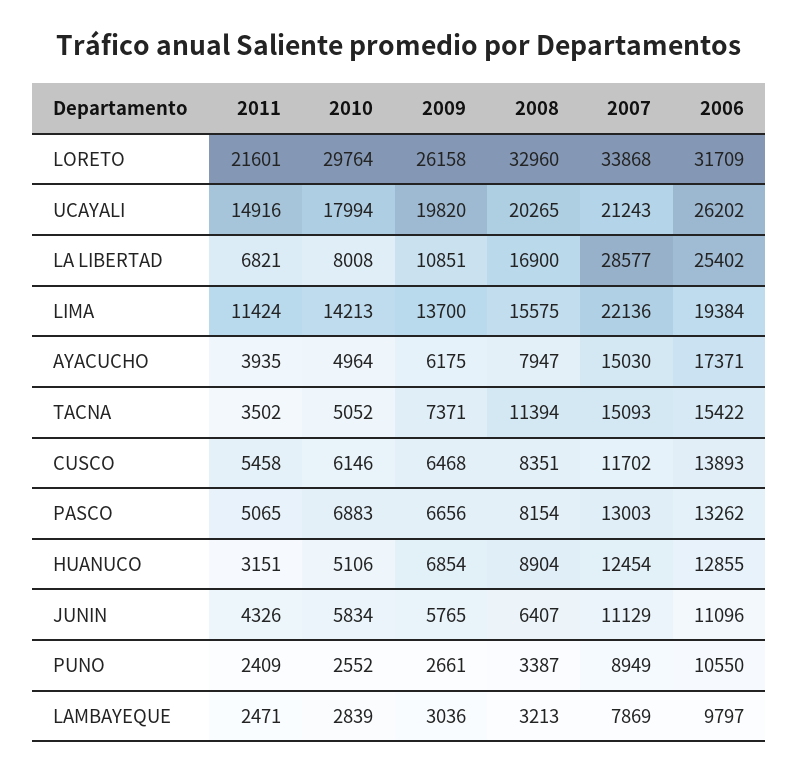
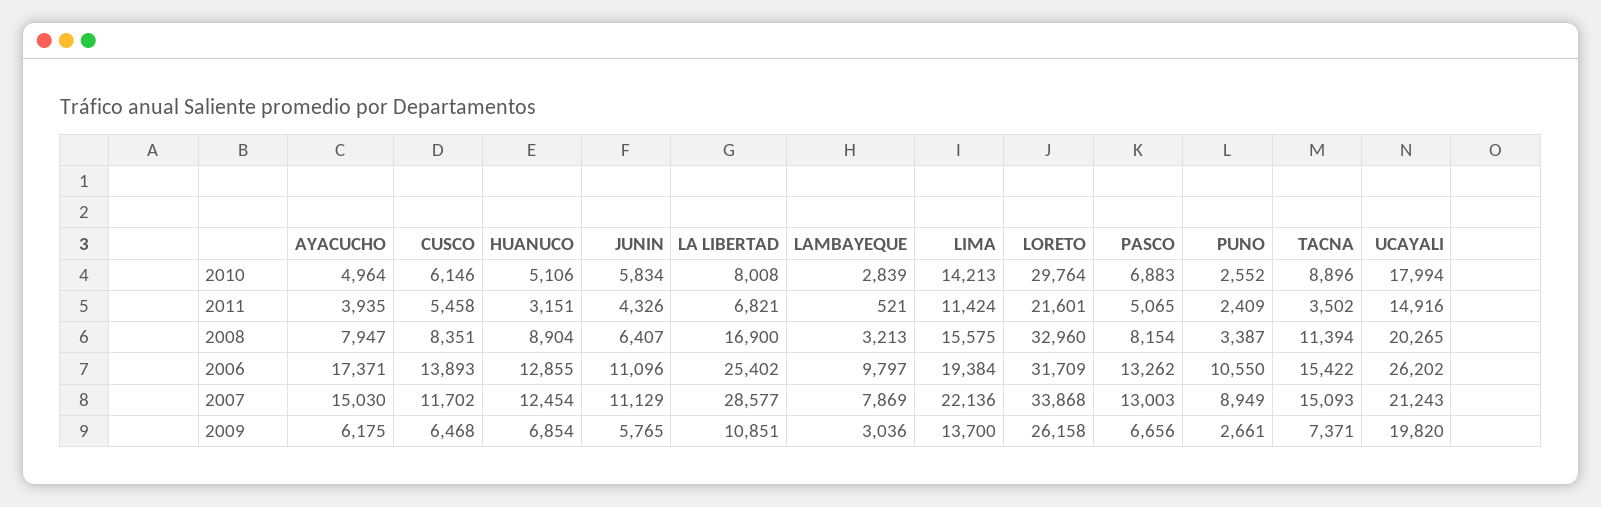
  {
    "2011": {
      "LORETO": 21601,
      "UCAYALI": 14916,
      "LA LIBERTAD": 6821,
      "LIMA": 11424,
      "AYACUCHO": 3935,
      "TACNA": 3502,
      "CUSCO": 5458,
      "PASCO": 5065,
      "HUANUCO": 3151,
      "JUNIN": 4326,
      "PUNO": 2409,
-     "LAMBAYEQUE": 2471
+     "LAMBAYEQUE": 521
    },
    "2010": {
      "LORETO": 29764,
      "UCAYALI": 17994,
      "LA LIBERTAD": 8008,
      "LIMA": 14213,
      "AYACUCHO": 4964,
-     "TACNA": 5052,
+     "TACNA": 8896,
      "CUSCO": 6146,
      "PASCO": 6883,
      "HUANUCO": 5106,
      "JUNIN": 5834,
      "PUNO": 2552,
      "LAMBAYEQUE": 2839
    },
    "2009": {
      "LORETO": 26158,
      "UCAYALI": 19820,
      "LA LIBERTAD": 10851,
      "LIMA": 13700,
      "AYACUCHO": 6175,
      "TACNA": 7371,
      "CUSCO": 6468,
      "PASCO": 6656,
      "HUANUCO": 6854,
      "JUNIN": 5765,
      "PUNO": 2661,
      "LAMBAYEQUE": 3036
    },
    "2008": {
      "LORETO": 32960,
      "UCAYALI": 20265,
      "LA LIBERTAD": 16900,
      "LIMA": 15575,
      "AYACUCHO": 7947,
      "TACNA": 11394,
      "CUSCO": 8351,
      "PASCO": 8154,
      "HUANUCO": 8904,
      "JUNIN": 6407,
      "PUNO": 3387,
      "LAMBAYEQUE": 3213
    },
    "2007": {
      "LORETO": 33868,
      "UCAYALI": 21243,
      "LA LIBERTAD": 28577,
      "LIMA": 22136,
      "AYACUCHO": 15030,
      "TACNA": 15093,
      "CUSCO": 11702,
      "PASCO": 13003,
      "HUANUCO": 12454,
      "JUNIN": 11129,
      "PUNO": 8949,
      "LAMBAYEQUE": 7869
    },
    "2006": {
      "LORETO": 31709,
      "UCAYALI": 26202,
      "LA LIBERTAD": 25402,
      "LIMA": 19384,
      "AYACUCHO": 17371,
      "TACNA": 15422,
      "CUSCO": 13893,
      "PASCO": 13262,
      "HUANUCO": 12855,
      "JUNIN": 11096,
      "PUNO": 10550,
      "LAMBAYEQUE": 9797
    }
  }

